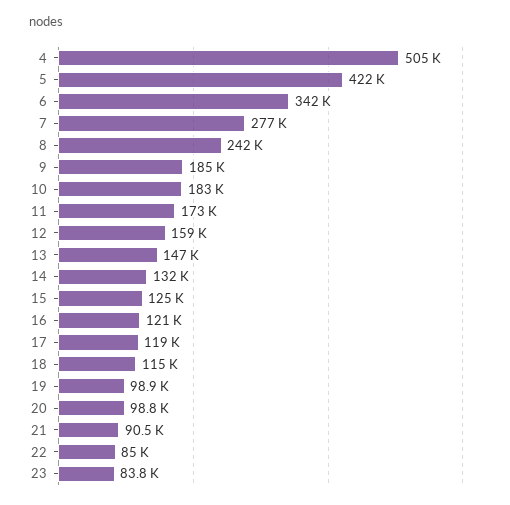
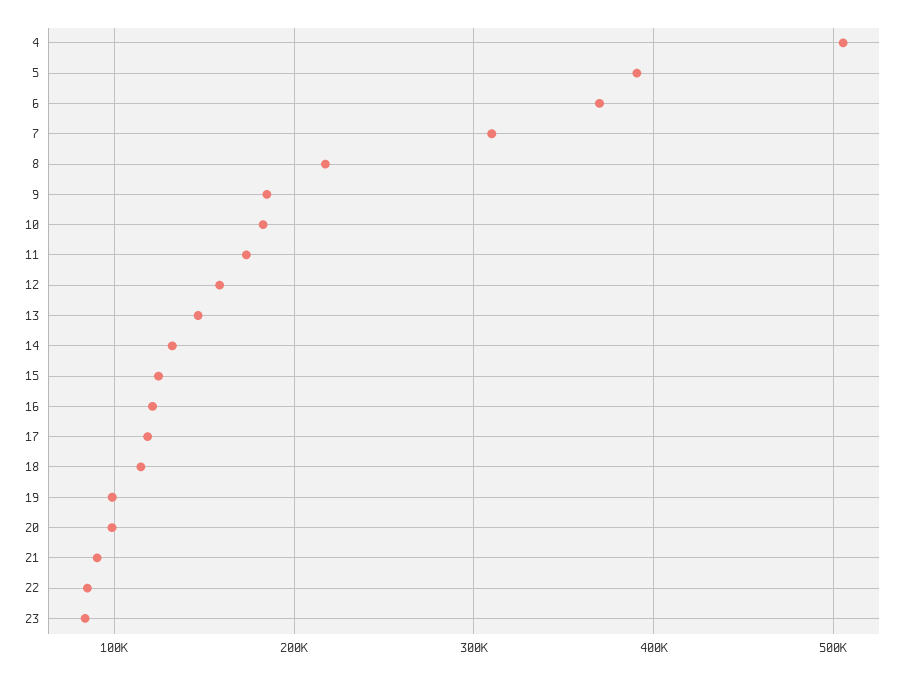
  {
    "4": 505000,
-   "5": 422000,
+   "5": 390000,
-   "6": 342000,
+   "6": 370000,
-   "7": 277000,
+   "7": 310000,
-   "8": 242000,
+   "8": 220000,
    "9": 185000,
    "10": 183000,
    "11": 173000,
    "12": 159000,
    "13": 147000,
    "14": 132000,
    "15": 125000,
    "16": 121000,
    "17": 119000,
    "18": 115000,
    "19": 98900,
    "20": 98800,
    "21": 90500,
    "22": 85000,
    "23": 83800
  }

